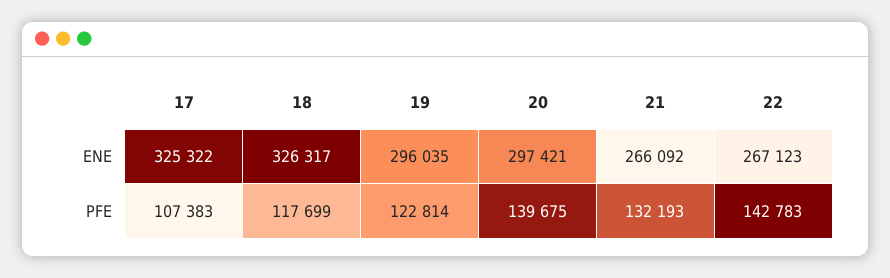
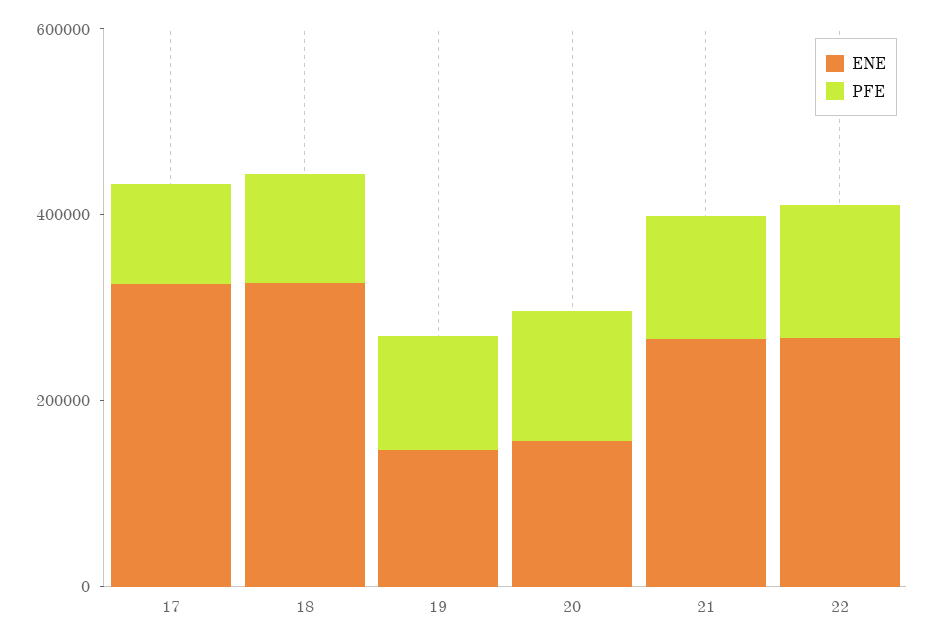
  {
    "ENE": {
      "17": 325322,
      "18": 326317,
-     "19": 296035,
+     "19": 150000,
-     "20": 297421,
+     "20": 150000,
      "21": 266092,
      "22": 267123
    },
    "PFE": {
      "17": 107383,
      "18": 117699,
      "19": 122814,
      "20": 139675,
      "21": 132193,
      "22": 142783
    }
  }

